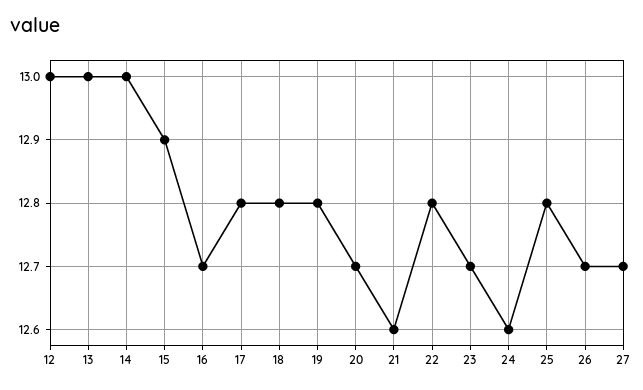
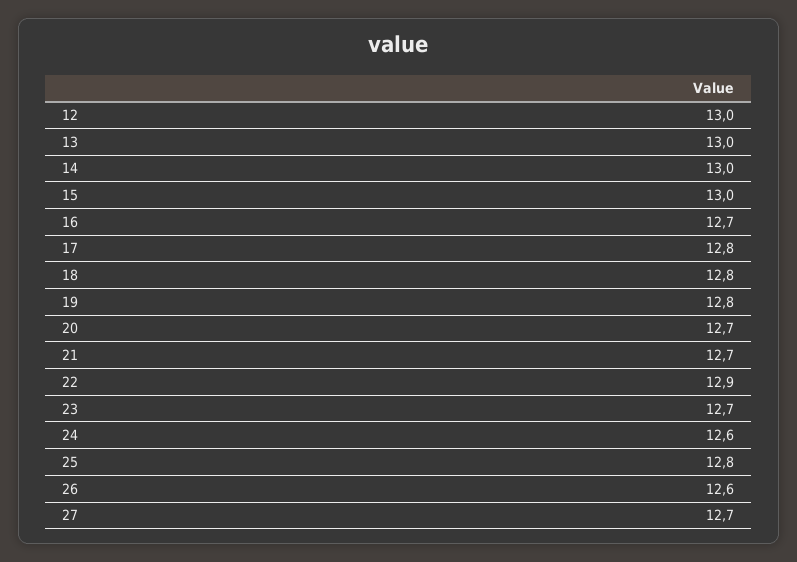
  {
    "12": 13,
    "13": 13,
    "14": 13,
-   "15": 12.9,
+   "15": 13,
    "16": 12.7,
    "17": 12.8,
    "18": 12.8,
    "19": 12.8,
    "20": 12.7,
-   "21": 12.6,
+   "21": 12.7,
-   "22": 12.8,
+   "22": 12.9,
    "23": 12.7,
    "24": 12.6,
    "25": 12.8,
-   "26": 12.7,
+   "26": 12.6,
    "27": 12.7
  }

